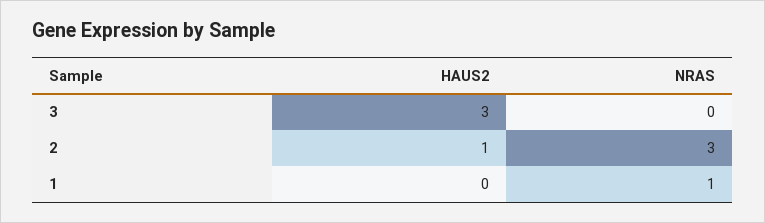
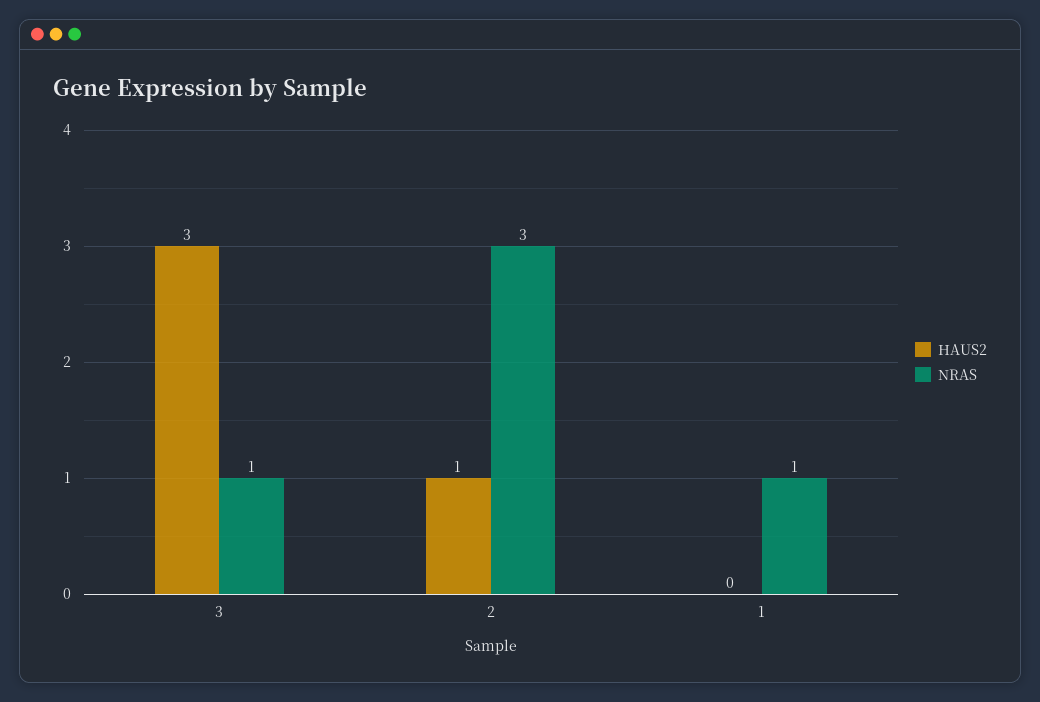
  {
    "HAUS2": {
      "3": 3,
      "2": 1,
      "1": 0
    },
    "NRAS": {
-     "3": 0,
+     "3": 1,
      "2": 3,
      "1": 1
    }
  }

